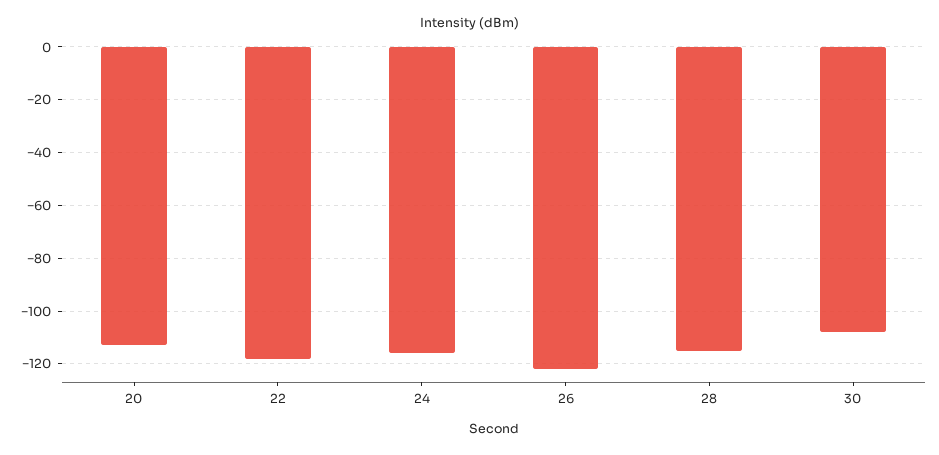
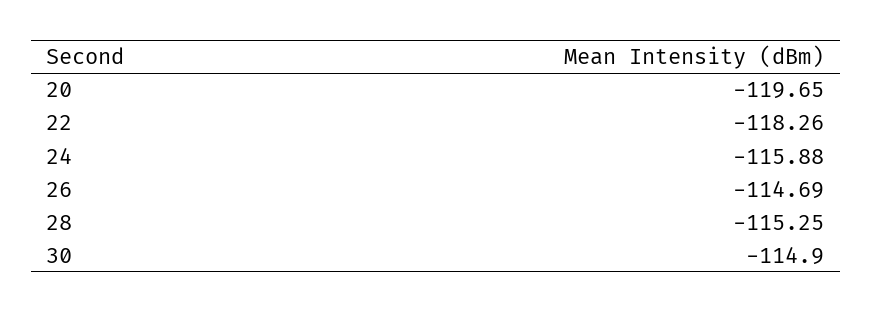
  {
-   "20": -112.5,
+   "20": -119.65,
    "22": -118.26,
    "24": -115.88,
-   "26": -122.5,
+   "26": -114.69,
    "28": -115.25,
-   "30": -107.5
+   "30": -114.9
  }

